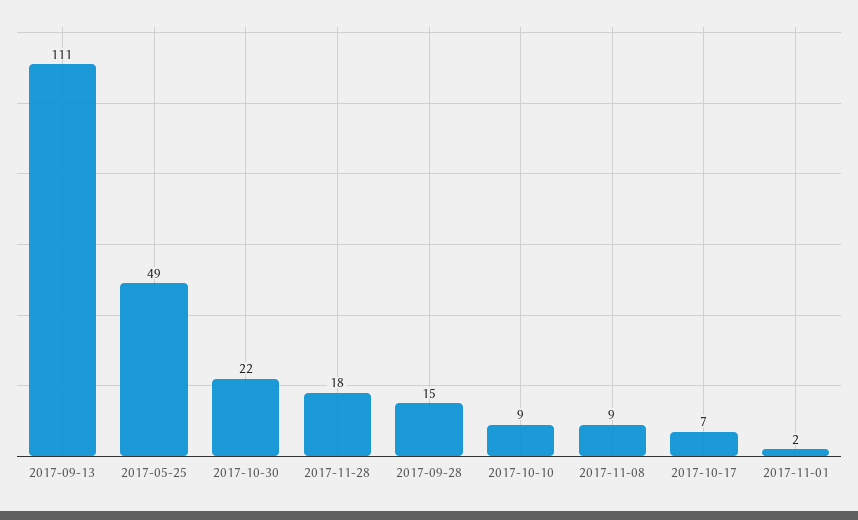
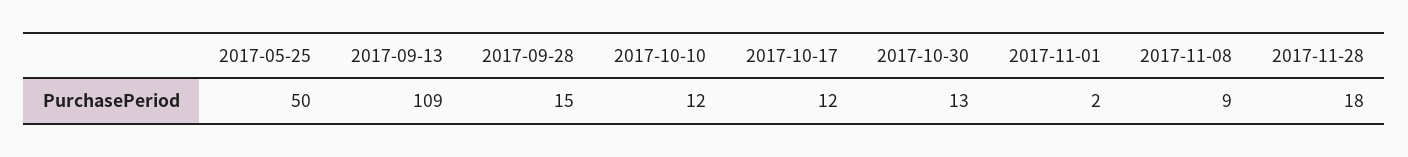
  {
-   "2017-09-13": 111,
+   "2017-09-13": 109,
-   "2017-05-25": 49,
+   "2017-05-25": 50,
-   "2017-10-30": 22,
+   "2017-10-30": 13,
    "2017-11-28": 18,
    "2017-09-28": 15,
-   "2017-10-10": 9,
+   "2017-10-10": 12,
    "2017-11-08": 9,
-   "2017-10-17": 7,
+   "2017-10-17": 12,
    "2017-11-01": 2
  }

